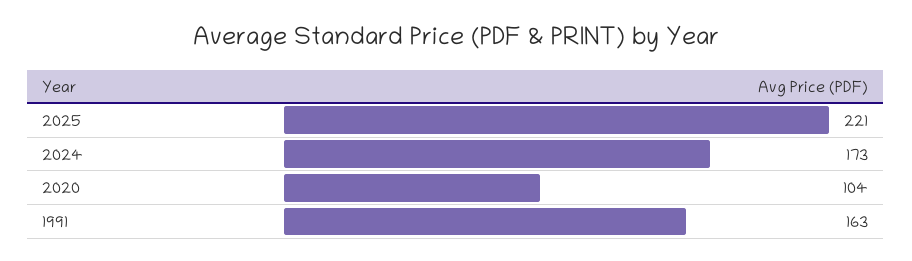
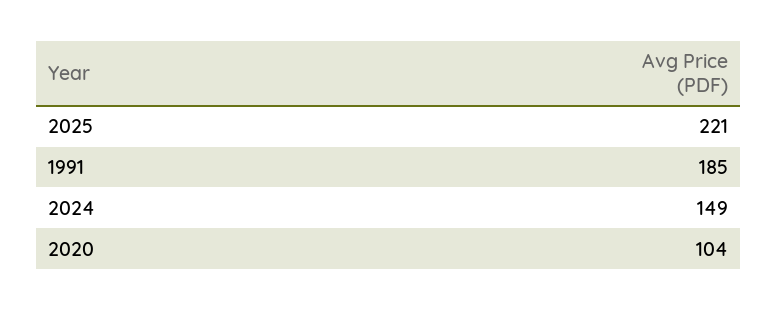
  {
    "2025": 221,
-   "2024": 173,
+   "2024": 149,
    "2020": 104,
-   "1991": 163
+   "1991": 185
  }

